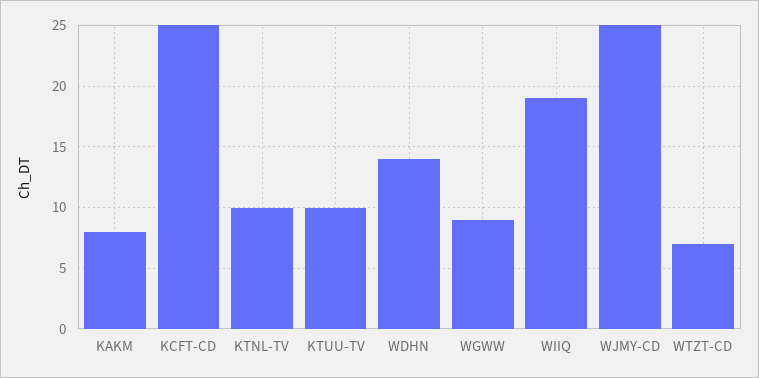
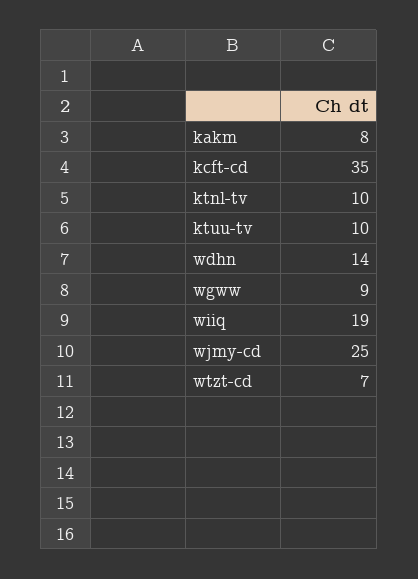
  {
    "KAKM": 8,
-   "KCFT-CD": 25,
+   "KCFT-CD": 35,
    "KTNL-TV": 10,
    "KTUU-TV": 10,
    "WDHN": 14,
    "WGWW": 9,
    "WIIQ": 19,
    "WJMY-CD": 25,
    "WTZT-CD": 7
  }

